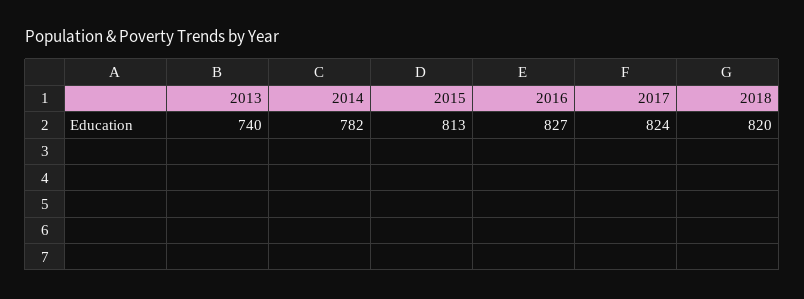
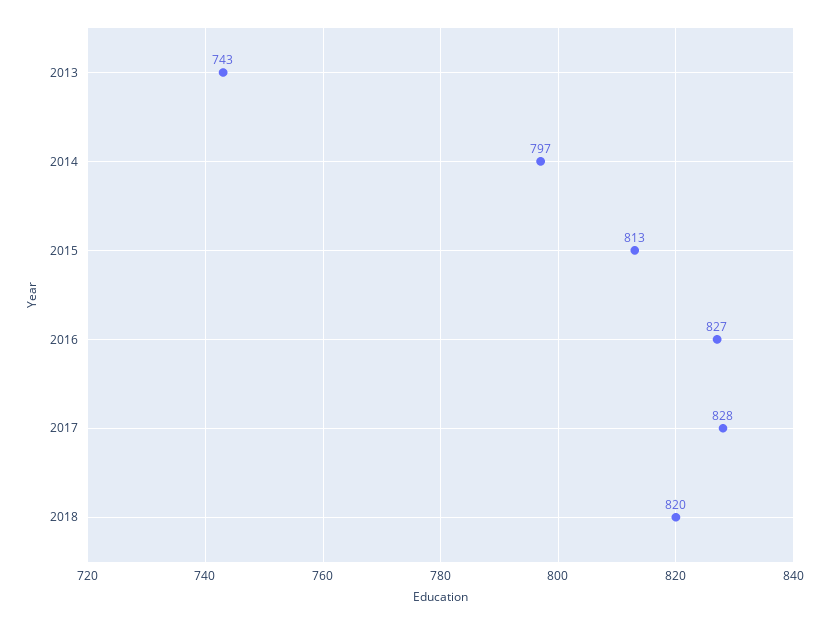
  {
-   "2013": 740,
+   "2013": 743,
-   "2014": 782,
+   "2014": 797,
    "2015": 813,
    "2016": 827,
-   "2017": 824,
+   "2017": 828,
    "2018": 820
  }

